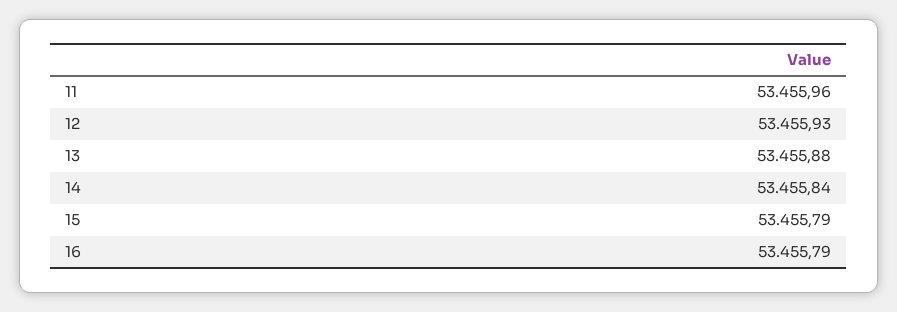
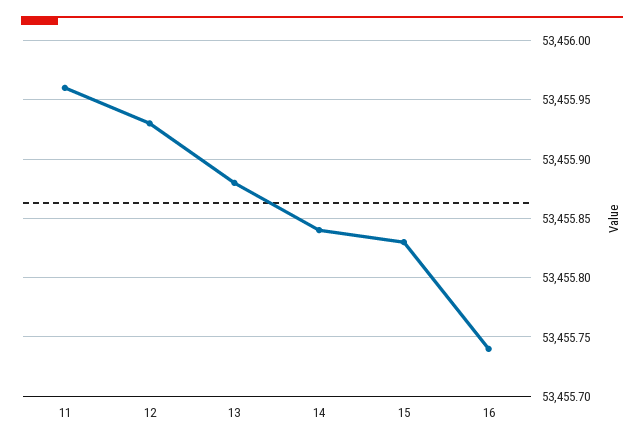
  {
    "11": 53455.96,
    "12": 53455.93,
    "13": 53455.88,
    "14": 53455.84,
-   "15": 53455.79,
+   "15": 53455.83,
-   "16": 53455.79
+   "16": 53455.74
  }

